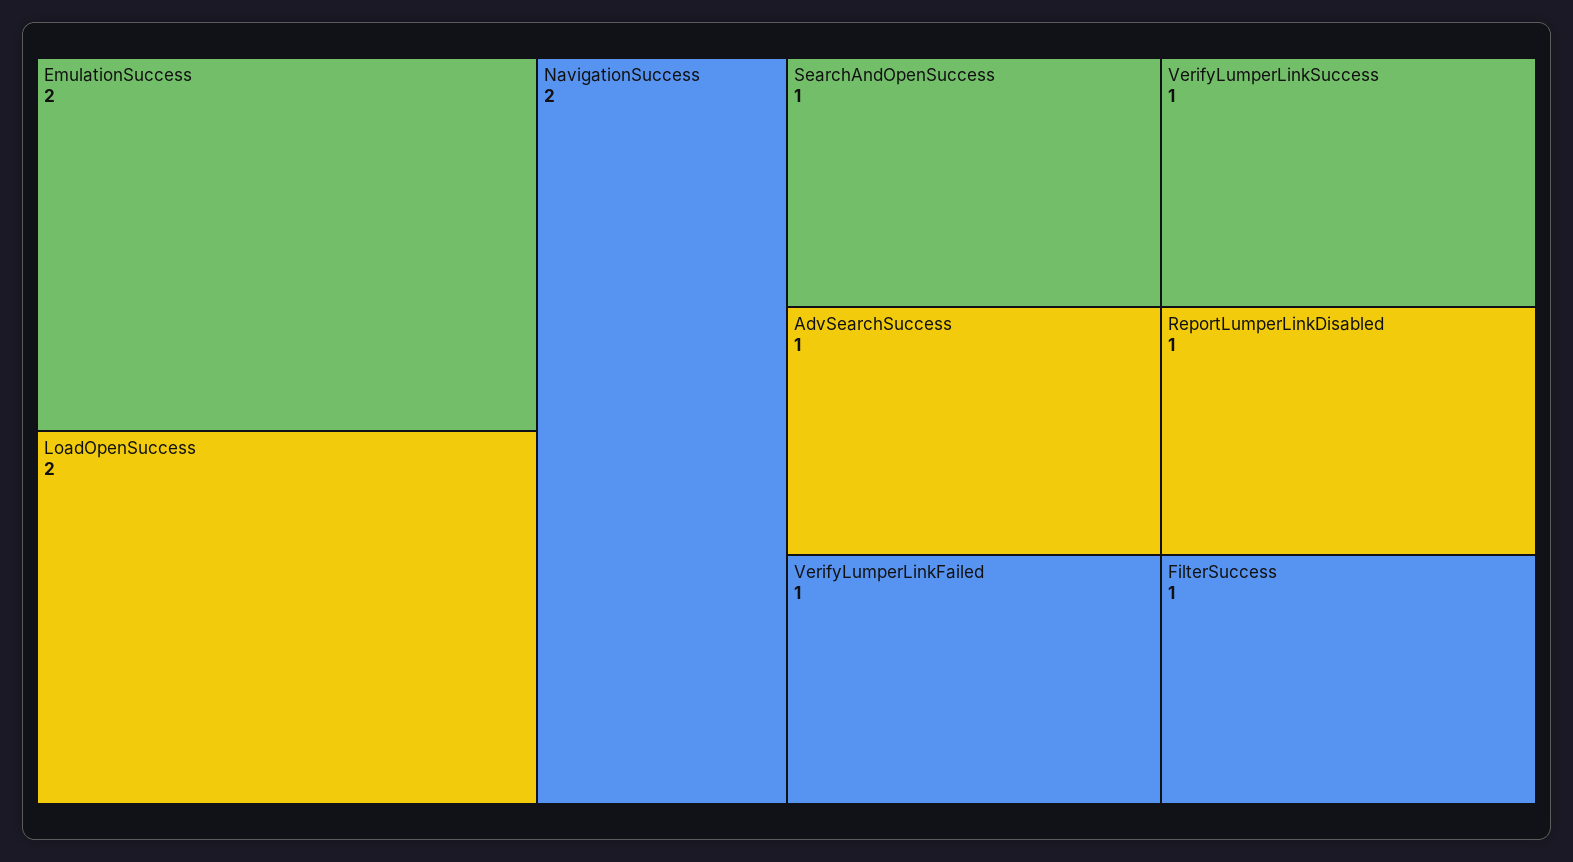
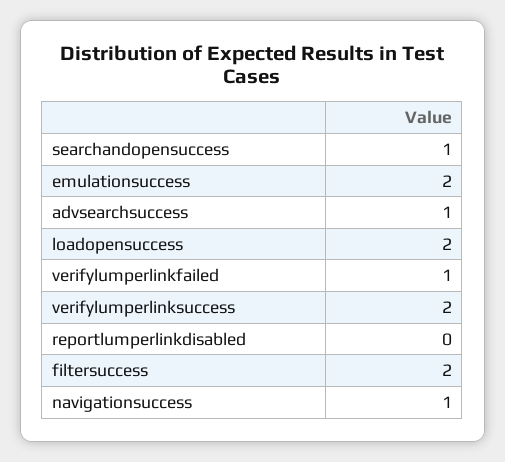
  {
    "EmulationSuccess": 2,
    "LoadOpenSuccess": 2,
-   "NavigationSuccess": 2,
+   "NavigationSuccess": 1,
    "SearchAndOpenSuccess": 1,
    "AdvSearchSuccess": 1,
    "VerifyLumperLinkFailed": 1,
-   "VerifyLumperLinkSuccess": 1,
+   "VerifyLumperLinkSuccess": 2,
-   "ReportLumperLinkDisabled": 1,
+   "ReportLumperLinkDisabled": 0,
-   "FilterSuccess": 1
+   "FilterSuccess": 2
  }

